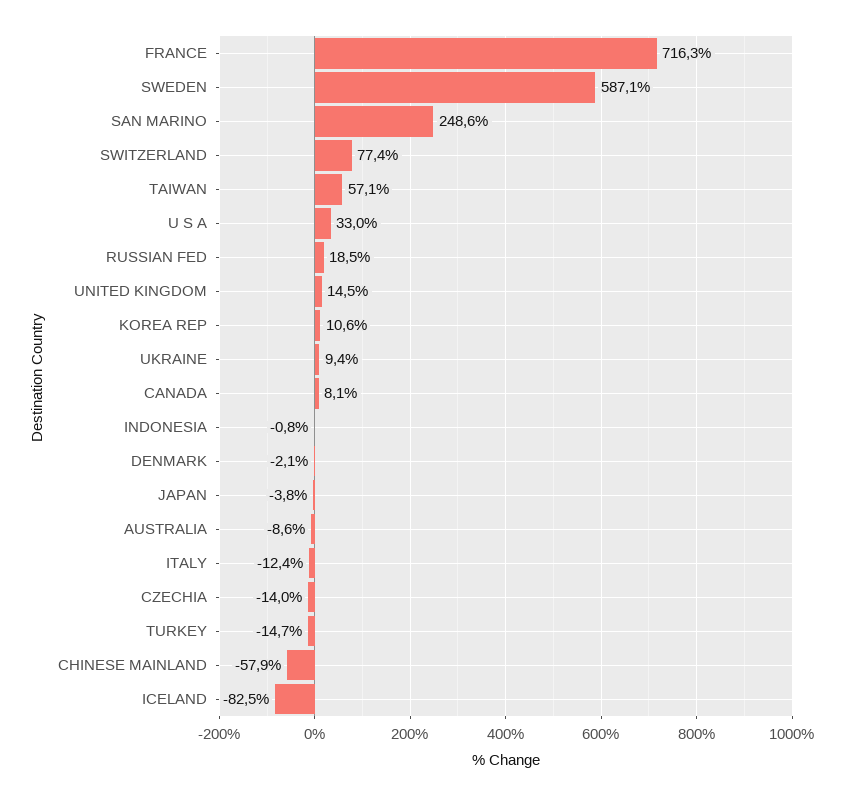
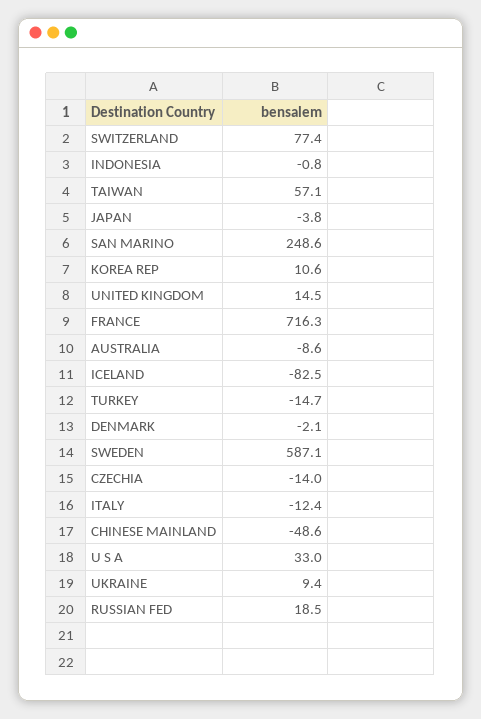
  {
    "FRANCE": 716.3,
    "SWEDEN": 587.1,
    "SAN MARINO": 248.6,
    "SWITZERLAND": 77.4,
    "TAIWAN": 57.1,
    "U S A": 33,
    "RUSSIAN FED": 18.5,
    "UNITED KINGDOM": 14.5,
    "KOREA REP": 10.6,
    "UKRAINE": 9.4,
-   "CANADA": 8.1,
    "INDONESIA": -0.8,
    "DENMARK": -2.1,
    "JAPAN": -3.8,
    "AUSTRALIA": -8.6,
    "ITALY": -12.4,
    "CZECHIA": -14,
    "TURKEY": -14.7,
-   "CHINESE MAINLAND": -57.9,
+   "CHINESE MAINLAND": -48.6,
    "ICELAND": -82.5
  }

